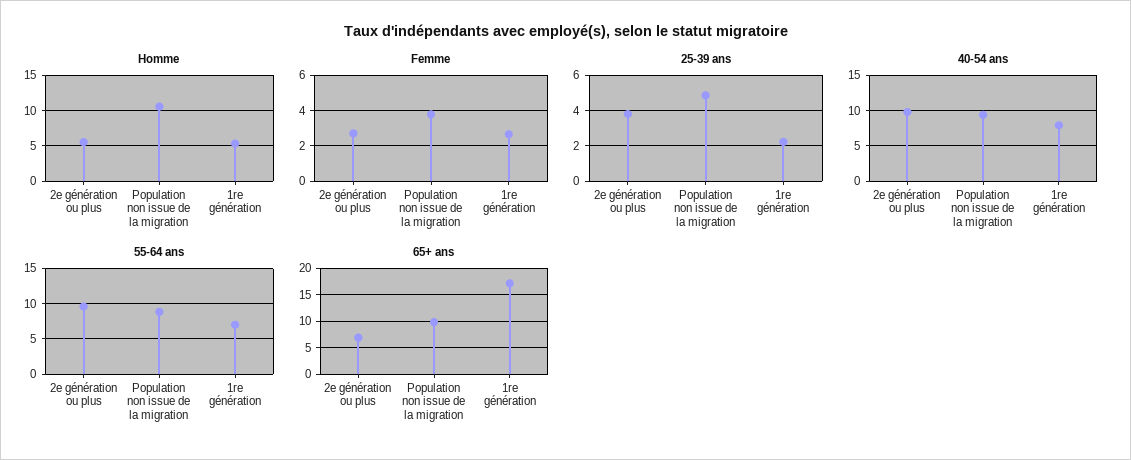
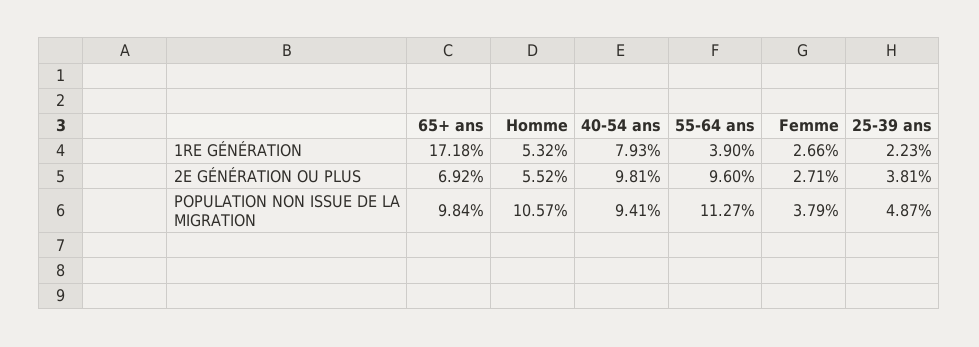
  {
    "Homme": {
      "2e génération ou plus": 5.52,
      "Population non issue de la migration": 10.57,
      "1re génération": 5.32
    },
    "Femme": {
      "2e génération ou plus": 2.71,
      "Population non issue de la migration": 3.79,
      "1re génération": 2.66
    },
    "25-39 ans": {
      "2e génération ou plus": 3.81,
      "Population non issue de la migration": 4.87,
      "1re génération": 2.23
    },
    "40-54 ans": {
      "2e génération ou plus": 9.81,
      "Population non issue de la migration": 9.41,
      "1re génération": 7.93
    },
    "55-64 ans": {
      "2e génération ou plus": 9.6,
-     "Population non issue de la migration": 9,
+     "Population non issue de la migration": 11.27,
-     "1re génération": 7
+     "1re génération": 3.9
    },
    "65+ ans": {
      "2e génération ou plus": 6.92,
      "Population non issue de la migration": 9.84,
      "1re génération": 17.18
    }
  }

